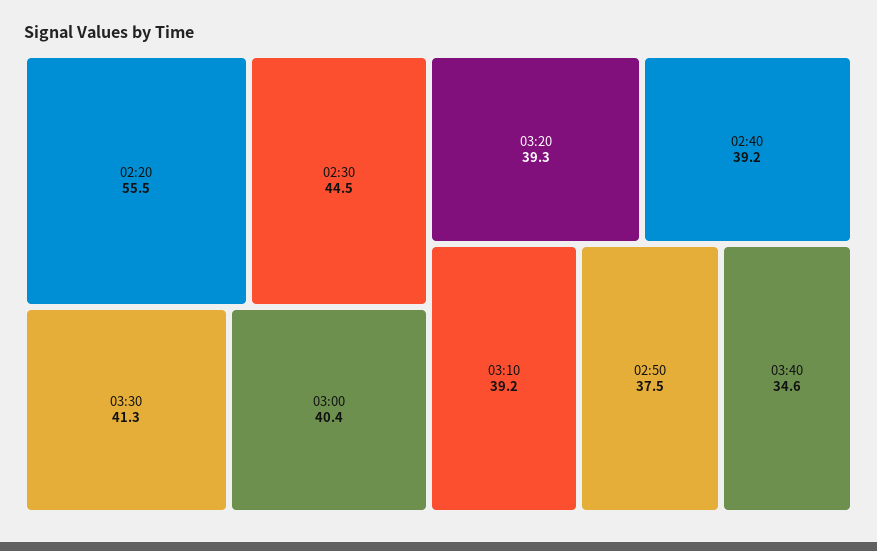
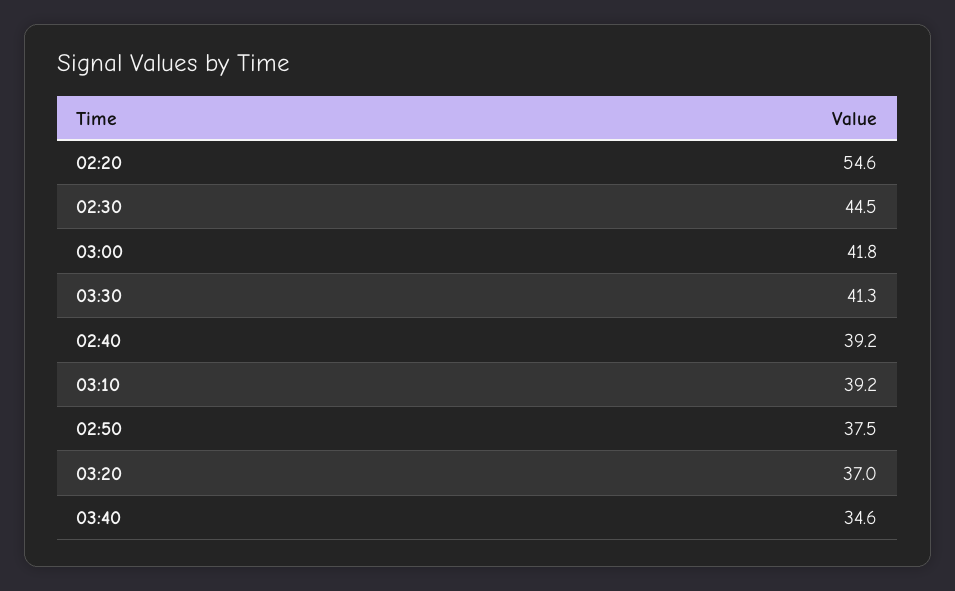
  {
-   "02:20": 55.5,
+   "02:20": 54.6,
    "02:30": 44.5,
    "03:30": 41.3,
-   "03:00": 40.4,
+   "03:00": 41.8,
-   "03:20": 39.3,
+   "03:20": 37,
    "02:40": 39.2,
    "03:10": 39.2,
    "02:50": 37.5,
    "03:40": 34.6
  }

